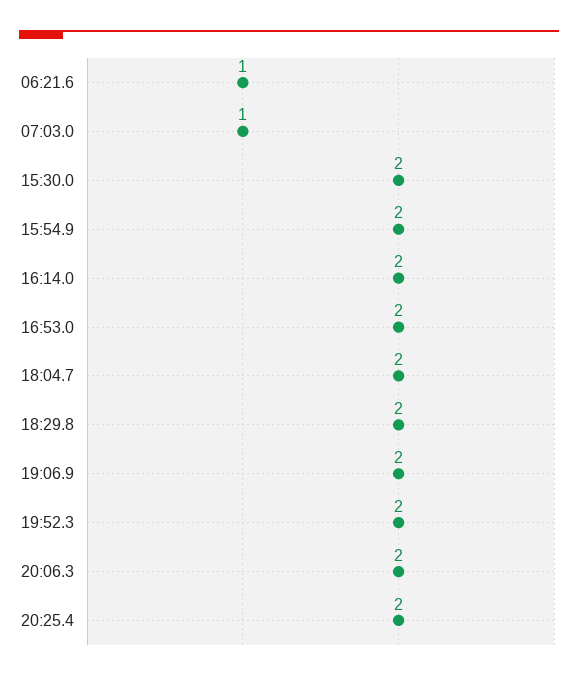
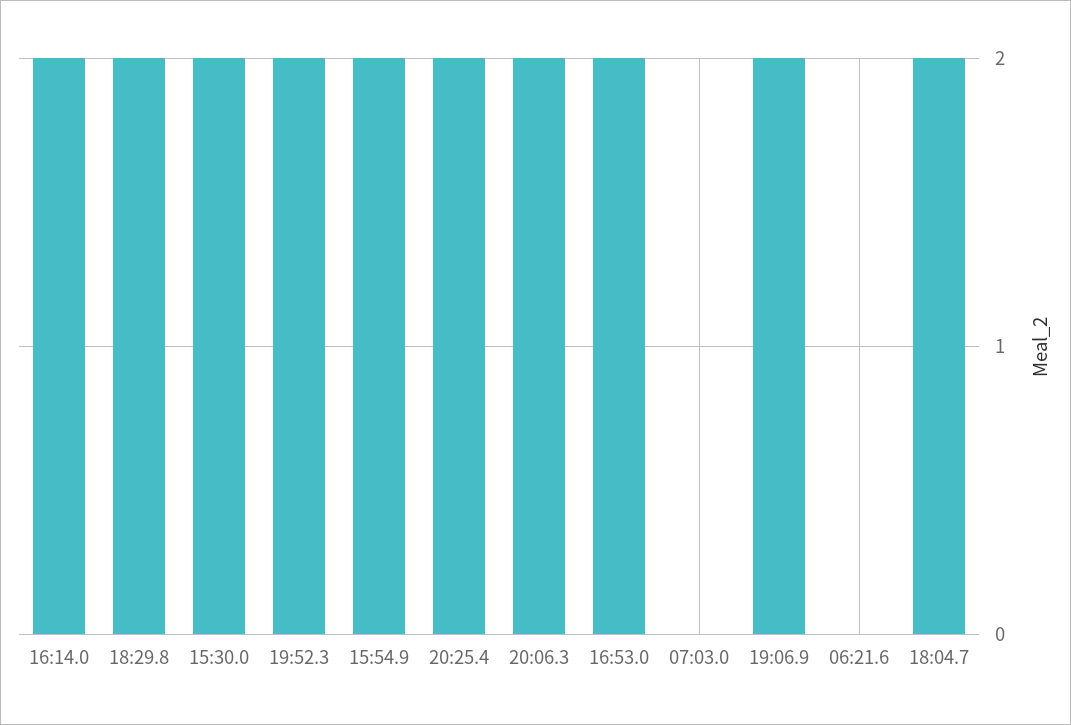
  {
-   "06:21.6": 1,
+   "06:21.6": 0,
-   "07:03.0": 1,
+   "07:03.0": 0,
    "15:30.0": 2,
    "15:54.9": 2,
    "16:14.0": 2,
    "16:53.0": 2,
    "18:04.7": 2,
    "18:29.8": 2,
    "19:06.9": 2,
    "19:52.3": 2,
    "20:06.3": 2,
    "20:25.4": 2
  }

